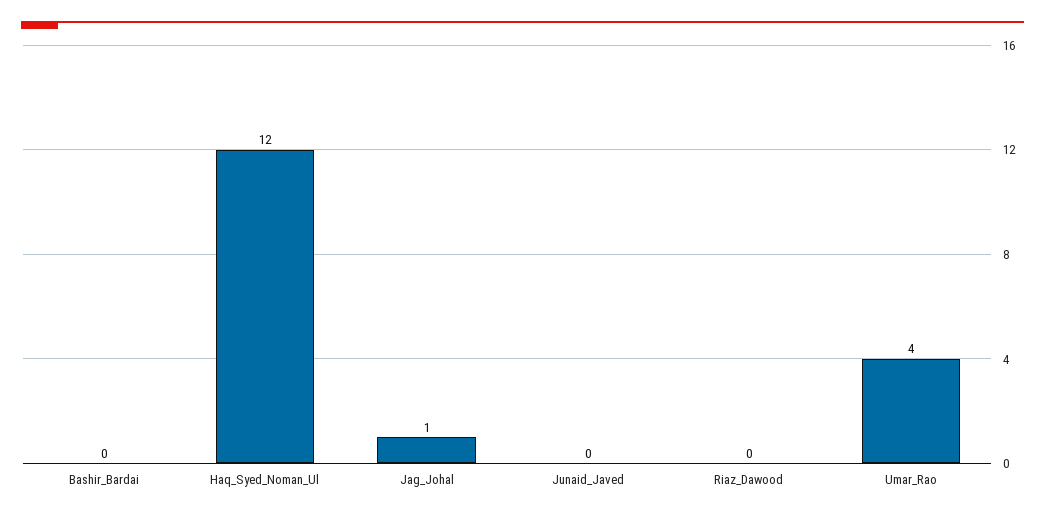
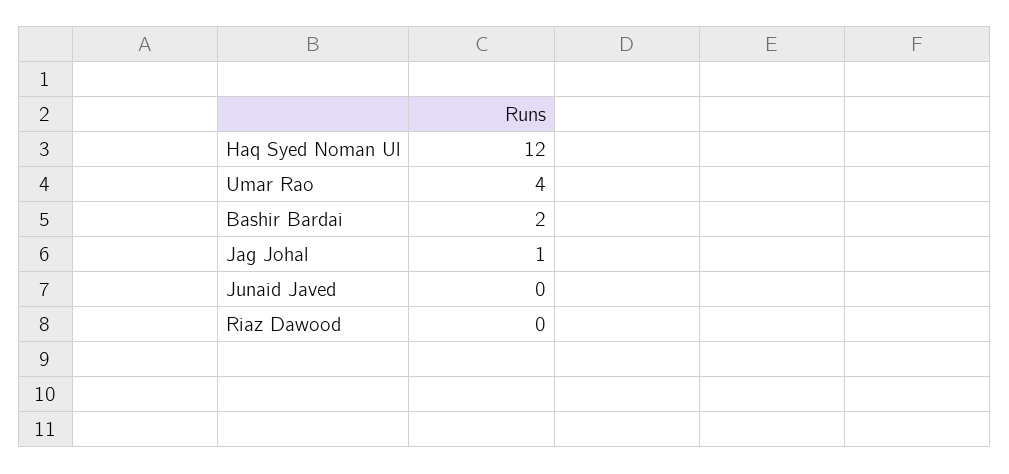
  {
-   "Bashir_Bardai": 0,
+   "Bashir_Bardai": 2,
    "Haq_Syed_Noman_Ul": 12,
    "Jag_Johal": 1,
    "Junaid_Javed": 0,
    "Riaz_Dawood": 0,
    "Umar_Rao": 4
  }

